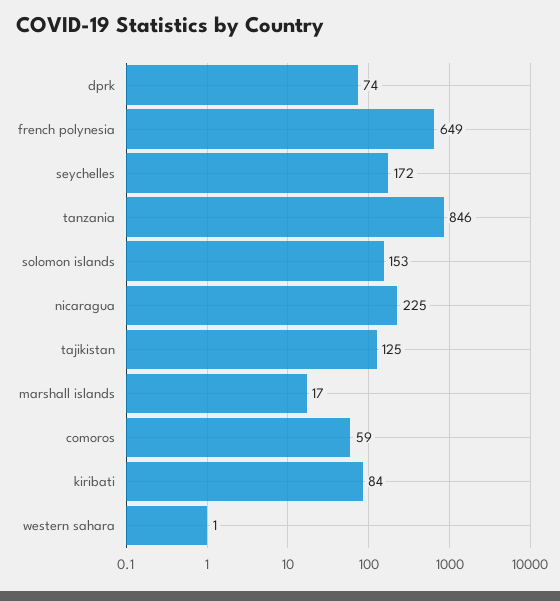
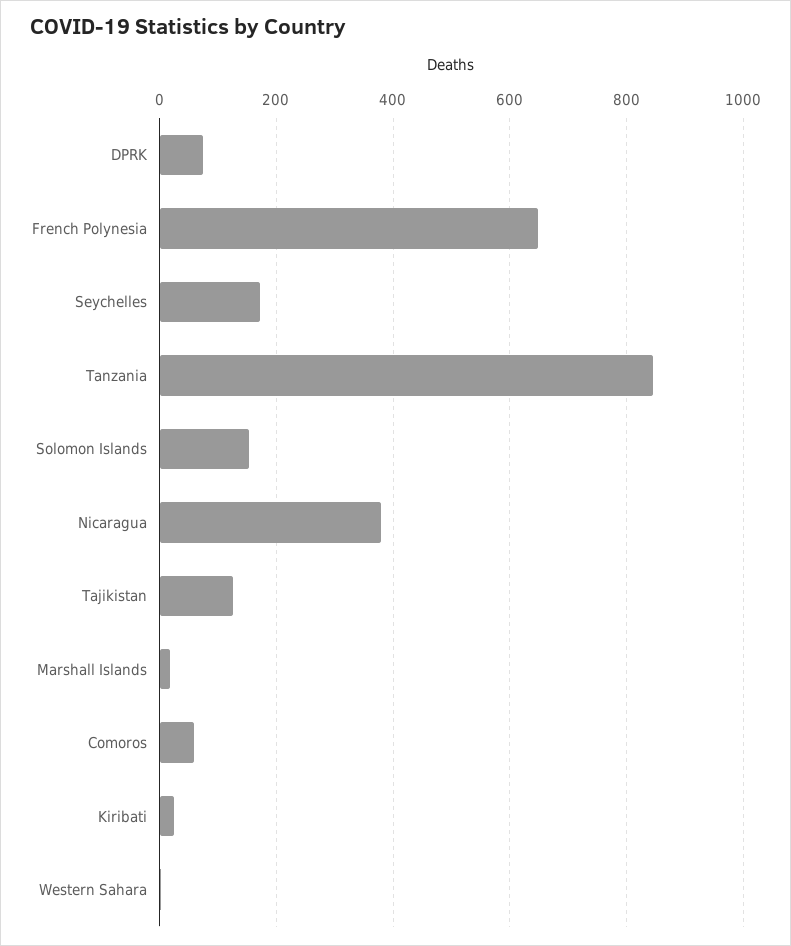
  {
    "dprk": 74,
    "french polynesia": 649,
    "seychelles": 172,
    "tanzania": 846,
    "solomon islands": 153,
-   "nicaragua": 225,
+   "nicaragua": 380,
    "tajikistan": 125,
    "marshall islands": 17,
    "comoros": 59,
-   "kiribati": 84,
+   "kiribati": 20,
    "western sahara": 1
  }

